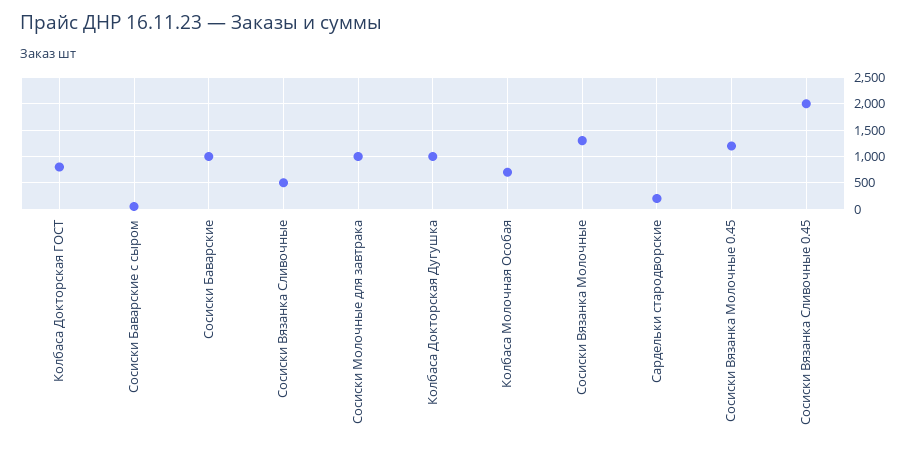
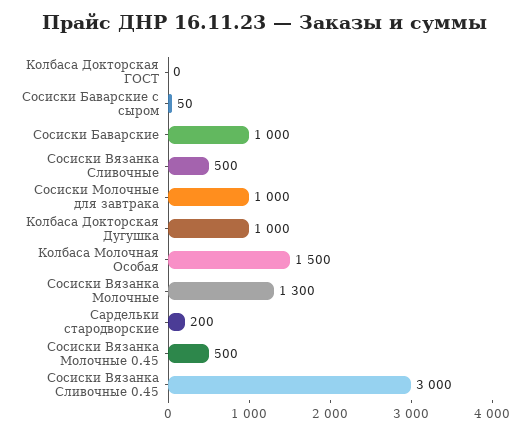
  {
-   "Колбаса Докторская ГОСТ": 750,
+   "Колбаса Докторская ГОСТ": 0,
    "Сосиски Баварские с сыром": 50,
    "Сосиски Баварские": 1000,
    "Сосиски Вязанка Сливочные": 500,
    "Сосиски Молочные для завтрака": 1000,
    "Колбаса Докторская Дугушка": 1000,
-   "Колбаса Молочная Особая": 750,
+   "Колбаса Молочная Особая": 1500,
    "Сосиски Вязанка Молочные": 1300,
    "Сардельки стародворские": 200,
-   "Сосиски Вязанка Молочные 0.45": 1250,
+   "Сосиски Вязанка Молочные 0.45": 500,
-   "Сосиски Вязанка Сливочные 0.45": 2000
+   "Сосиски Вязанка Сливочные 0.45": 3000
  }

